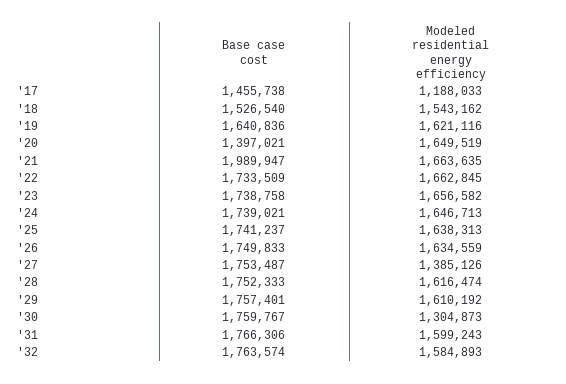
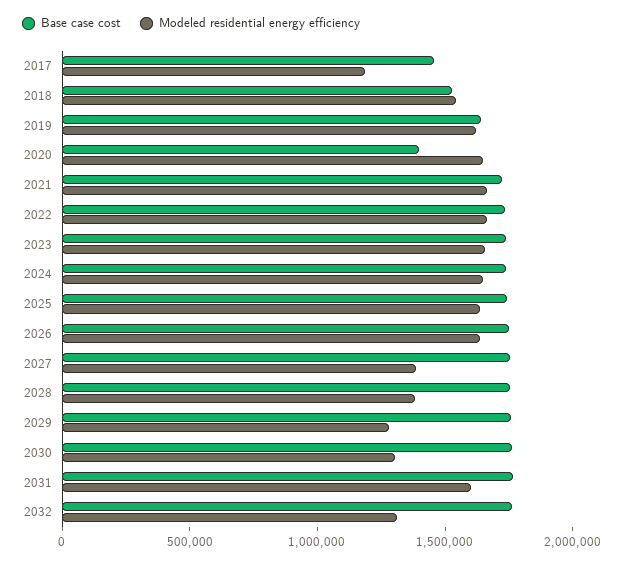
  {
    "Base case cost": {
      "'17": 1455738,
      "'18": 1526540,
      "'19": 1640836,
      "'20": 1397021,
-     "'21": 1989947,
+     "'21": 1700000,
      "'22": 1733509,
      "'23": 1738758,
      "'24": 1739021,
      "'25": 1741237,
      "'26": 1749833,
      "'27": 1753487,
      "'28": 1752333,
      "'29": 1757401,
      "'30": 1759767,
      "'31": 1766306,
      "'32": 1763574
    },
    "Modeled residential energy efficiency": {
      "'17": 1188033,
      "'18": 1543162,
      "'19": 1621116,
      "'20": 1649519,
      "'21": 1663635,
      "'22": 1662845,
      "'23": 1656582,
      "'24": 1646713,
      "'25": 1638313,
      "'26": 1634559,
      "'27": 1385126,
-     "'28": 1616474,
+     "'28": 1400000,
-     "'29": 1610192,
+     "'29": 1300000,
      "'30": 1304873,
      "'31": 1599243,
-     "'32": 1584893
+     "'32": 1300000
    }
  }

